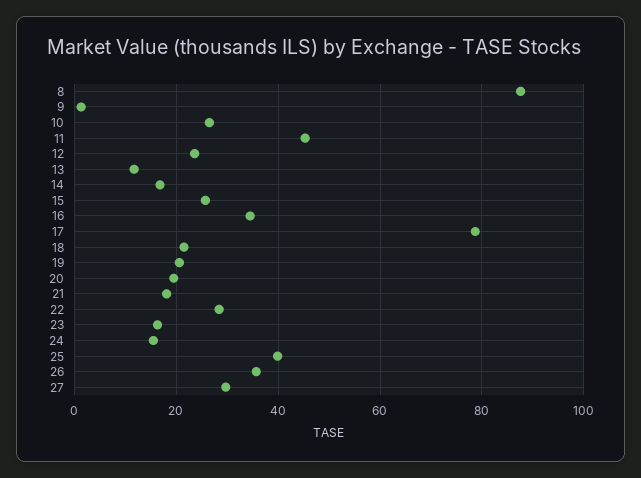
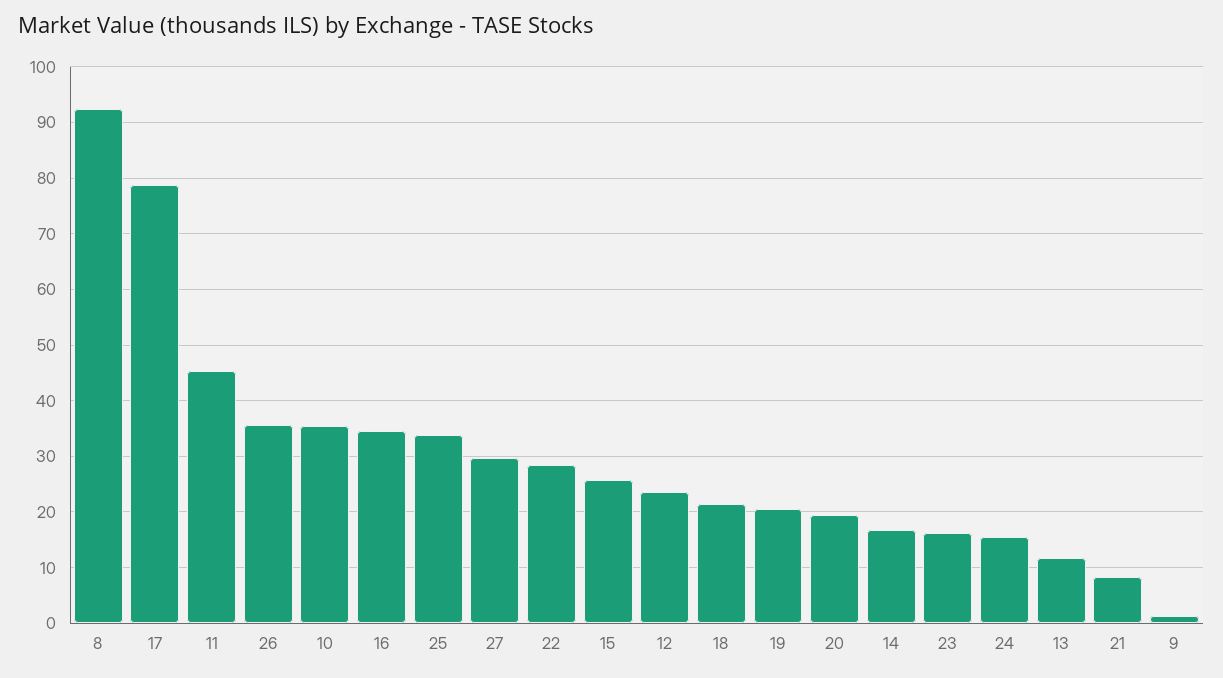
  {
-   "8": 88,
+   "8": 92,
    "9": 2,
-   "10": 26,
+   "10": 36,
    "11": 46,
    "12": 24,
    "13": 12,
    "14": 16,
    "15": 26,
    "16": 34,
    "17": 78,
    "18": 22,
    "19": 20,
    "20": 20,
-   "21": 18,
+   "21": 8,
    "22": 28,
    "23": 16,
    "24": 16,
-   "25": 40,
+   "25": 34,
    "26": 36,
    "27": 30
  }

